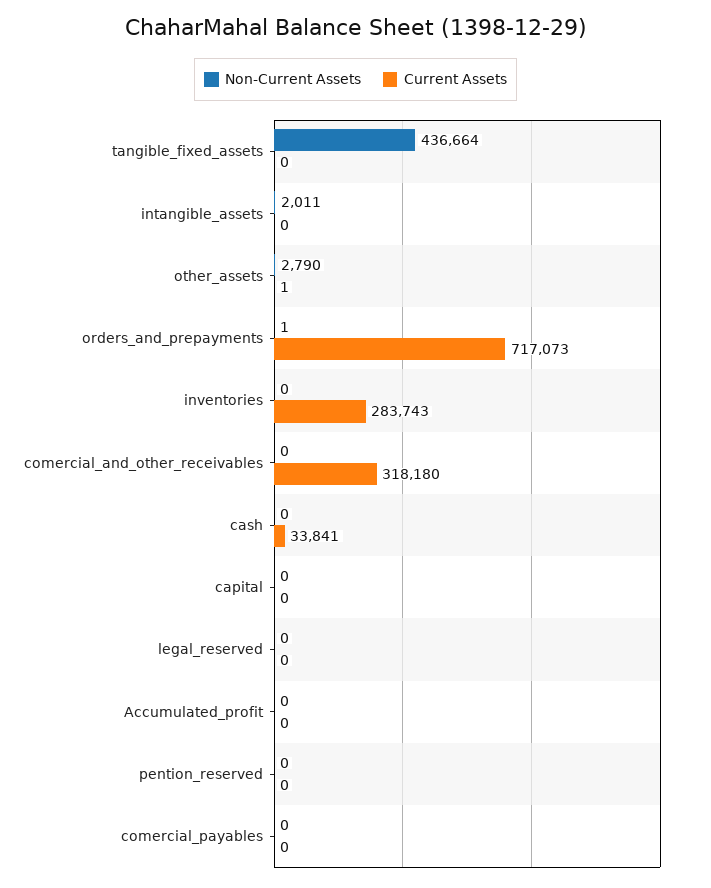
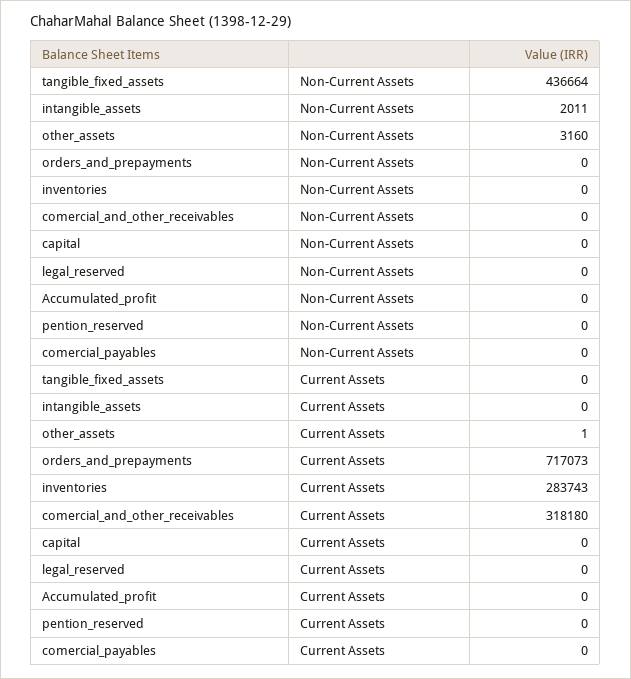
  {
    "Non-Current Assets": {
      "tangible_fixed_assets": 436664,
      "intangible_assets": 2011,
-     "other_assets": 2790,
+     "other_assets": 3160,
-     "orders_and_prepayments": 1,
+     "orders_and_prepayments": 0,
      "inventories": 0,
      "comercial_and_other_receivables": 0,
-     "cash": 0,
      "capital": 0,
      "legal_reserved": 0,
      "Accumulated_profit": 0,
      "pention_reserved": 0,
      "comercial_payables": 0
    },
    "Current Assets": {
      "tangible_fixed_assets": 0,
      "intangible_assets": 0,
      "other_assets": 1,
      "orders_and_prepayments": 717073,
      "inventories": 283743,
      "comercial_and_other_receivables": 318180,
-     "cash": 33841,
      "capital": 0,
      "legal_reserved": 0,
      "Accumulated_profit": 0,
      "pention_reserved": 0,
      "comercial_payables": 0
    }
  }

